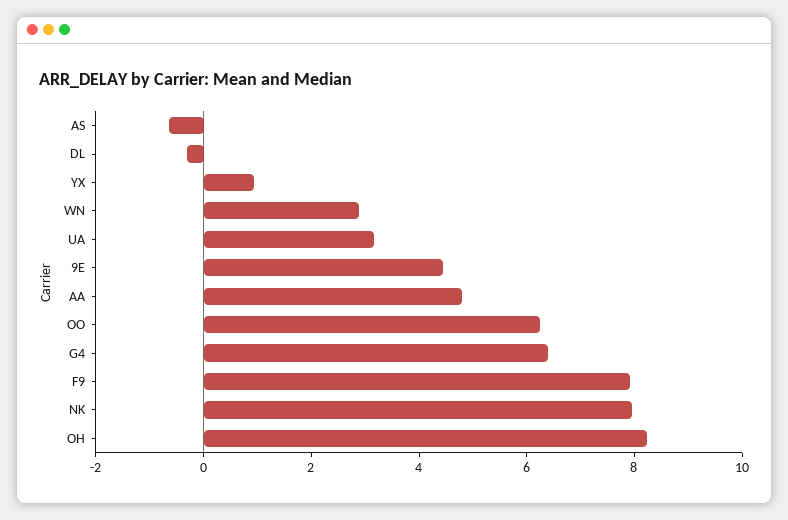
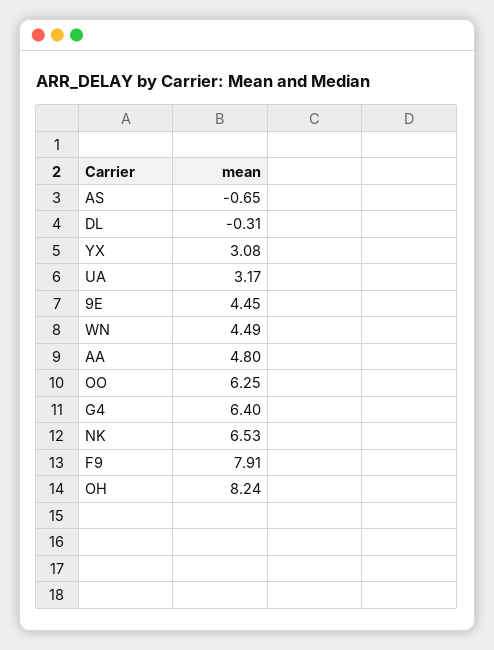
  {
    "AS": -0.65,
    "DL": -0.31,
-   "YX": 1,
+   "YX": 3.08,
-   "WN": 3,
+   "WN": 4.49,
    "UA": 3.17,
    "9E": 4.45,
    "AA": 4.8,
    "OO": 6.25,
    "G4": 6.4,
    "F9": 7.91,
-   "NK": 8,
+   "NK": 6.53,
    "OH": 8.24
  }

